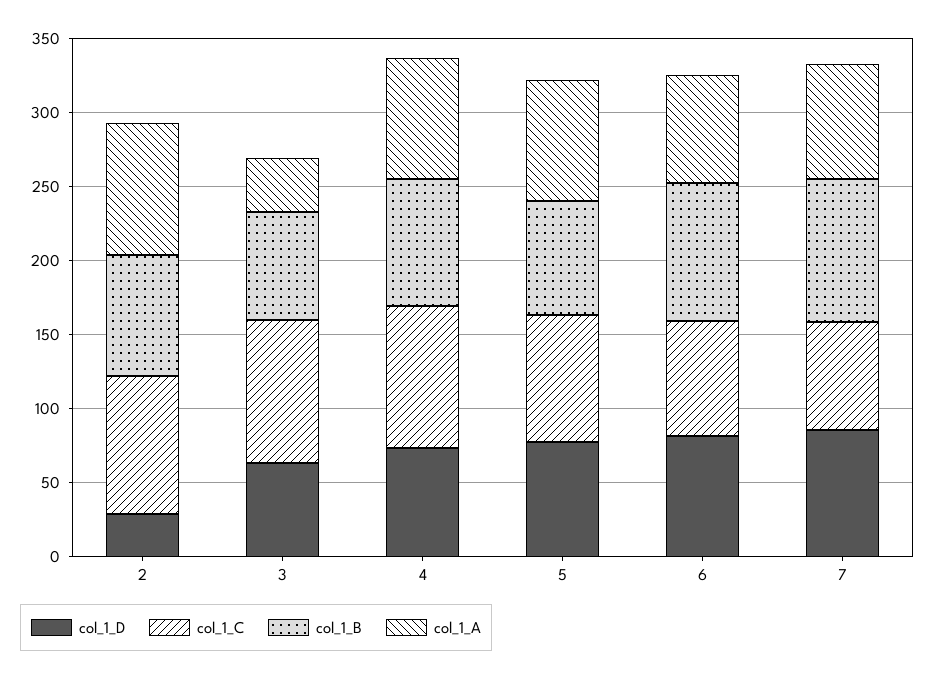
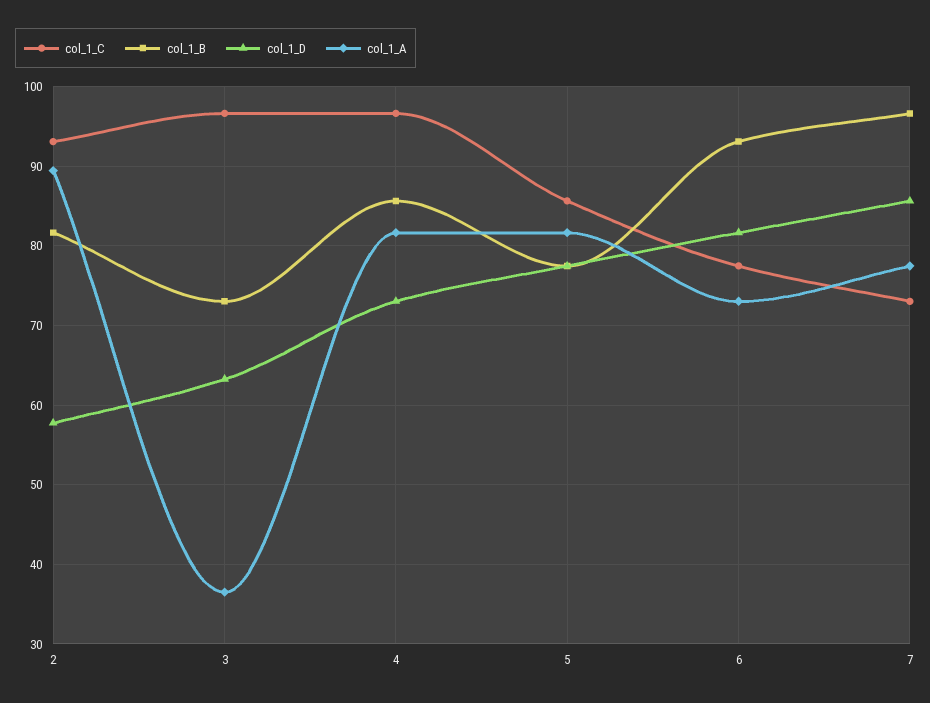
  {
    "col_1_D": {
-     "2": 30,
+     "2": 58,
      "3": 63,
      "4": 73,
      "5": 77,
      "6": 82,
      "7": 86
    },
    "col_1_C": {
      "2": 93,
      "3": 97,
      "4": 97,
      "5": 86,
      "6": 77,
      "7": 73
    },
    "col_1_B": {
      "2": 82,
      "3": 73,
      "4": 86,
      "5": 77,
      "6": 93,
      "7": 97
    },
    "col_1_A": {
      "2": 89,
      "3": 37,
      "4": 82,
      "5": 82,
      "6": 73,
      "7": 77
    }
  }

